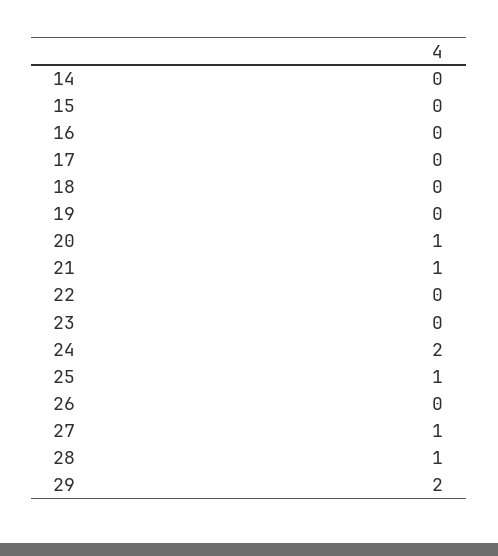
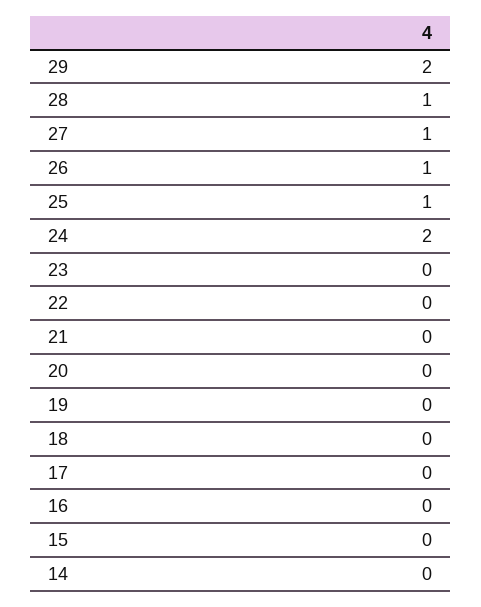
  {
    "14": 0,
    "15": 0,
    "16": 0,
    "17": 0,
    "18": 0,
    "19": 0,
-   "20": 1,
+   "20": 0,
-   "21": 1,
+   "21": 0,
    "22": 0,
    "23": 0,
    "24": 2,
    "25": 1,
-   "26": 0,
+   "26": 1,
    "27": 1,
    "28": 1,
    "29": 2
  }

